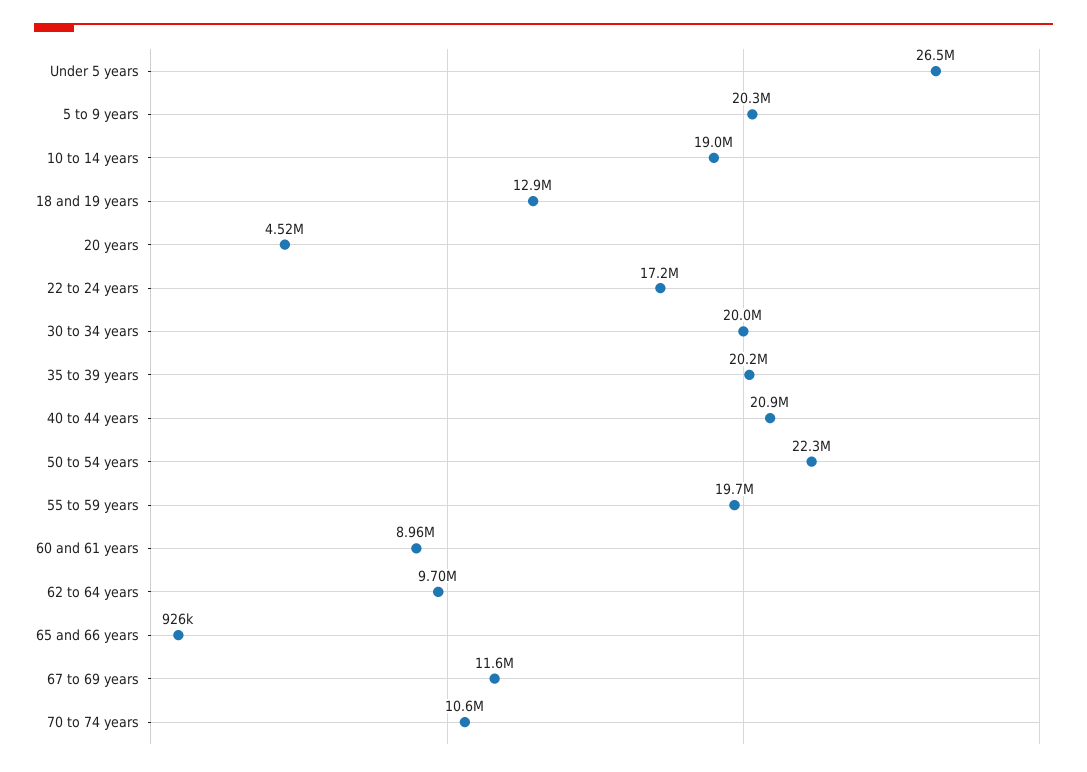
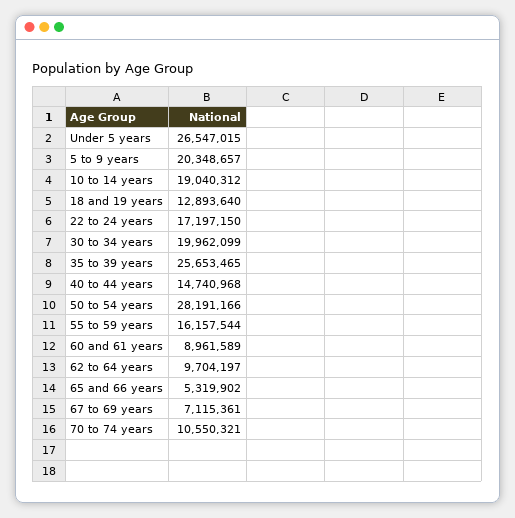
  {
    "Under 5 years": 26547015,
    "5 to 9 years": 20348657,
    "10 to 14 years": 19040312,
    "18 and 19 years": 12893640,
-   "20 years": 4520000,
    "22 to 24 years": 17197150,
    "30 to 34 years": 19962099,
-   "35 to 39 years": 20200000,
+   "35 to 39 years": 25653465,
-   "40 to 44 years": 20900000,
+   "40 to 44 years": 14740968,
-   "50 to 54 years": 22300000,
+   "50 to 54 years": 28191166,
-   "55 to 59 years": 19700000,
+   "55 to 59 years": 16157544,
    "60 and 61 years": 8961589,
    "62 to 64 years": 9704197,
-   "65 and 66 years": 926000,
+   "65 and 66 years": 5319902,
-   "67 to 69 years": 11600000,
+   "67 to 69 years": 7115361,
    "70 to 74 years": 10550321
  }

